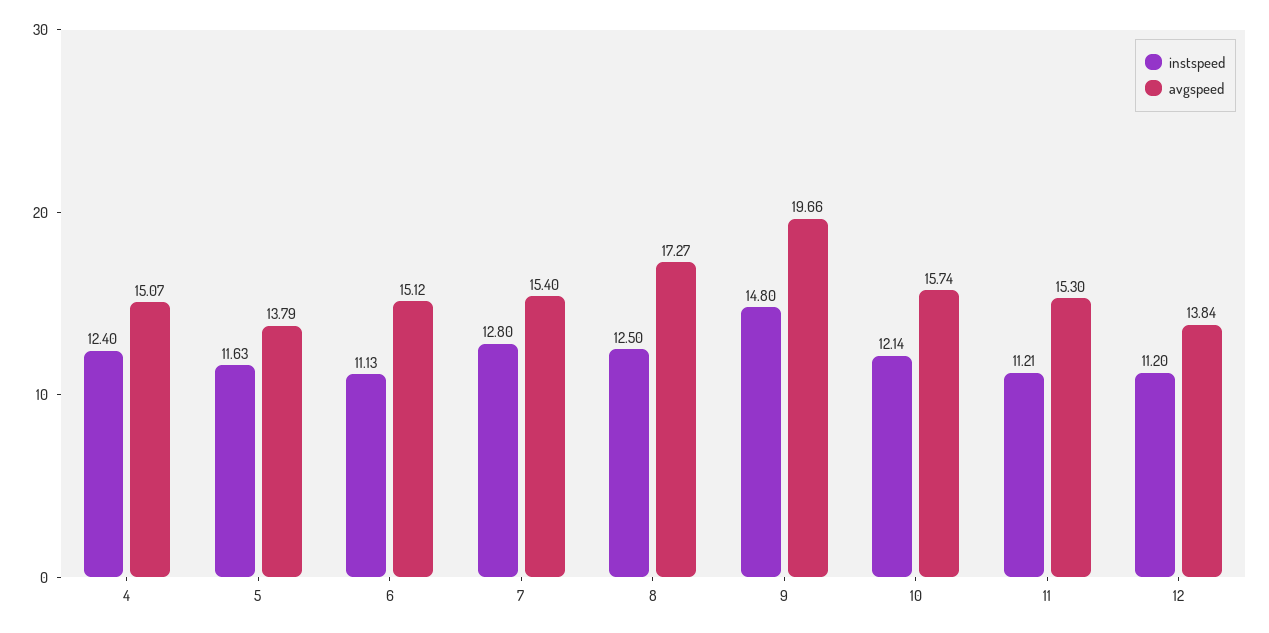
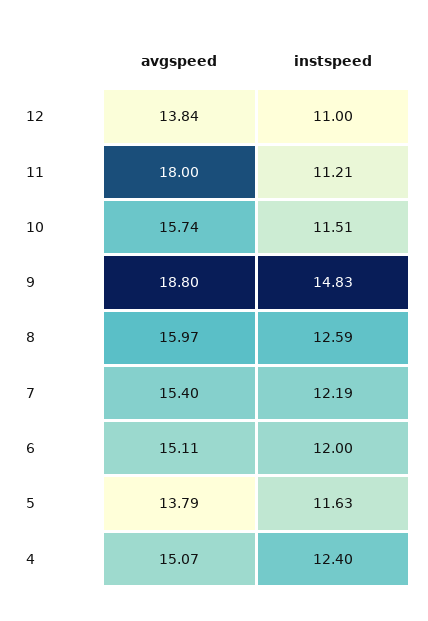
  {
    "instspeed": {
      "4": 12.4,
      "5": 11.63,
-     "6": 11.13,
+     "6": 12,
-     "7": 12.8,
+     "7": 12.19,
-     "8": 12.5,
+     "8": 12.59,
-     "9": 14.8,
+     "9": 14.83,
-     "10": 12.14,
+     "10": 11.51,
      "11": 11.21,
-     "12": 11.2
+     "12": 11
    },
    "avgspeed": {
      "4": 15.07,
      "5": 13.79,
-     "6": 15.12,
+     "6": 15.11,
      "7": 15.4,
-     "8": 17.27,
+     "8": 15.97,
-     "9": 19.66,
+     "9": 18.8,
      "10": 15.74,
-     "11": 15.3,
+     "11": 18,
      "12": 13.84
    }
  }

